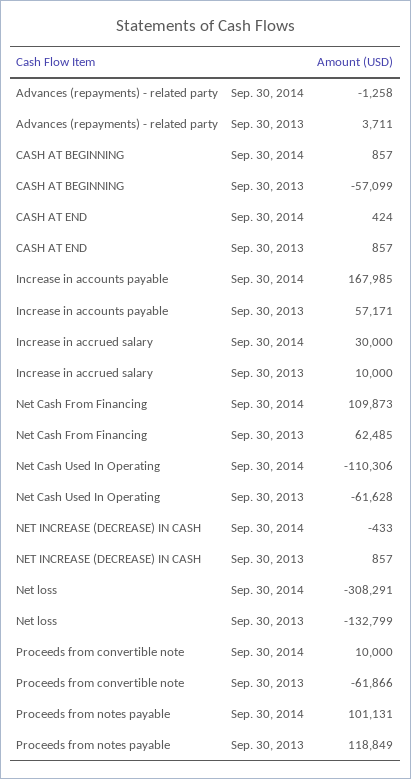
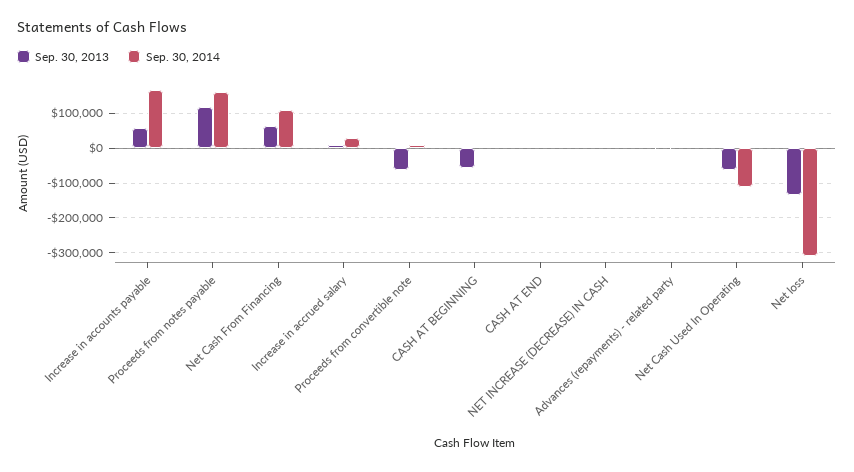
  {
    "Sep. 30, 2014": {
      "Advances (repayments) - related party": -1258,
      "CASH AT BEGINNING": 857,
      "CASH AT END": 424,
      "Increase in accounts payable": 167985,
      "Increase in accrued salary": 30000,
      "Net Cash From Financing": 109873,
      "Net Cash Used In Operating": -110306,
      "NET INCREASE (DECREASE) IN CASH": -433,
      "Net loss": -308291,
      "Proceeds from convertible note": 10000,
-     "Proceeds from notes payable": 101131
+     "Proceeds from notes payable": 160000
    },
    "Sep. 30, 2013": {
      "Advances (repayments) - related party": 3711,
      "CASH AT BEGINNING": -57099,
      "CASH AT END": 857,
      "Increase in accounts payable": 57171,
      "Increase in accrued salary": 10000,
      "Net Cash From Financing": 62485,
      "Net Cash Used In Operating": -61628,
      "NET INCREASE (DECREASE) IN CASH": 857,
      "Net loss": -132799,
      "Proceeds from convertible note": -61866,
      "Proceeds from notes payable": 118849
    }
  }

